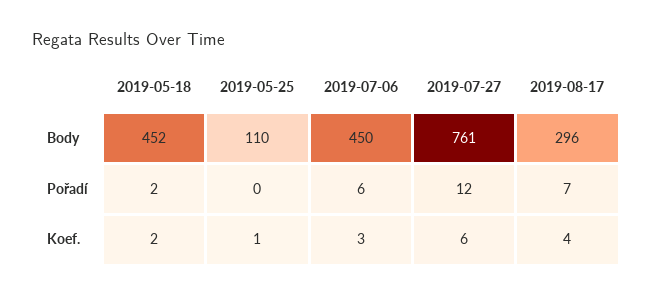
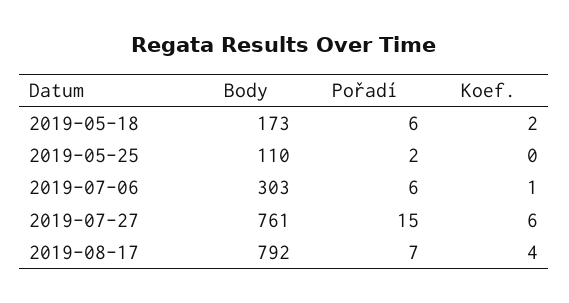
  {
    "2019-05-18": {
-     "Body": 452,
+     "Body": 173,
-     "Pořadí": 2,
+     "Pořadí": 6,
      "Koef.": 2
    },
    "2019-05-25": {
      "Body": 110,
-     "Pořadí": 0,
+     "Pořadí": 2,
-     "Koef.": 1
+     "Koef.": 0
    },
    "2019-07-06": {
-     "Body": 450,
+     "Body": 303,
      "Pořadí": 6,
-     "Koef.": 3
+     "Koef.": 1
    },
    "2019-07-27": {
      "Body": 761,
-     "Pořadí": 12,
+     "Pořadí": 15,
      "Koef.": 6
    },
    "2019-08-17": {
-     "Body": 296,
+     "Body": 792,
      "Pořadí": 7,
      "Koef.": 4
    }
  }

